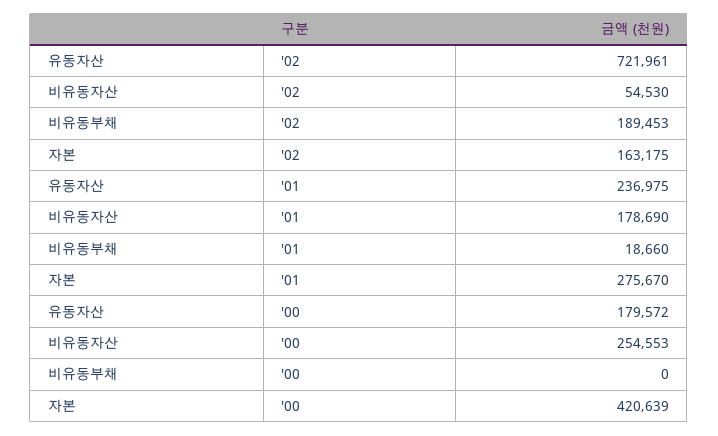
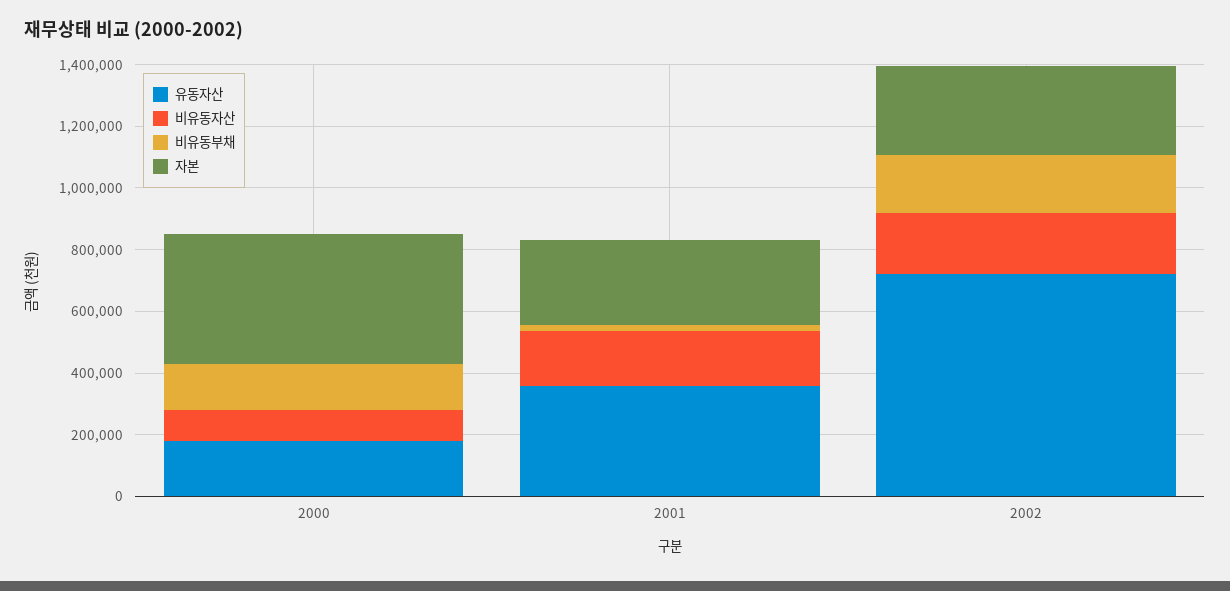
  {
    "유동자산": {
      "'02": 721961,
-     "'01": 236975,
+     "'01": 350000,
      "'00": 179572
    },
    "비유동자산": {
-     "'02": 54530,
+     "'02": 200000,
      "'01": 178690,
-     "'00": 254553
+     "'00": 100000
    },
    "비유동부채": {
      "'02": 189453,
      "'01": 18660,
-     "'00": 0
+     "'00": 150000
    },
    "자본": {
-     "'02": 163175,
+     "'02": 300000,
      "'01": 275670,
      "'00": 420639
    }
  }

